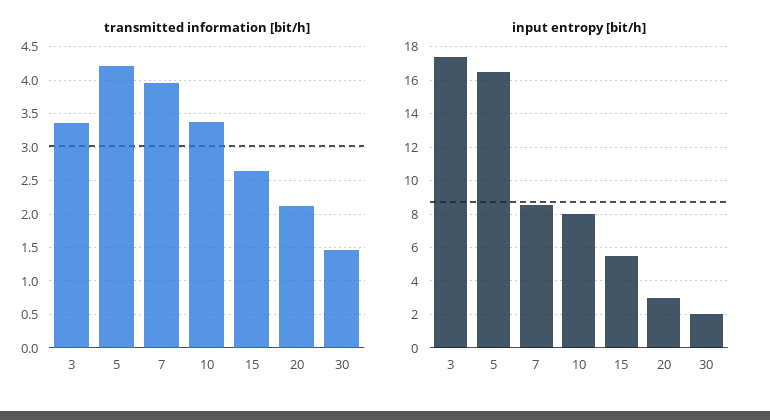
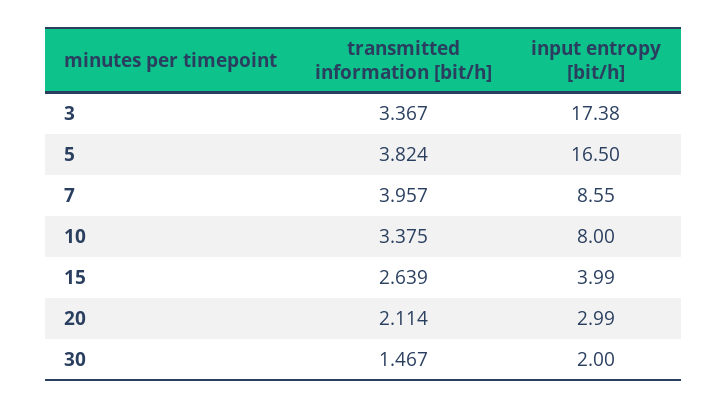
  {
    "transmitted information [bit/h]": {
      "3": 3.367,
-     "5": 4.2,
+     "5": 3.824,
      "7": 3.957,
      "10": 3.375,
      "15": 2.639,
      "20": 2.114,
      "30": 1.467
    },
    "input entropy [bit/h]": {
      "3": 17.38,
      "5": 16.5,
      "7": 8.55,
      "10": 8,
-     "15": 5.5,
+     "15": 3.99,
      "20": 2.99,
      "30": 2
    }
  }

